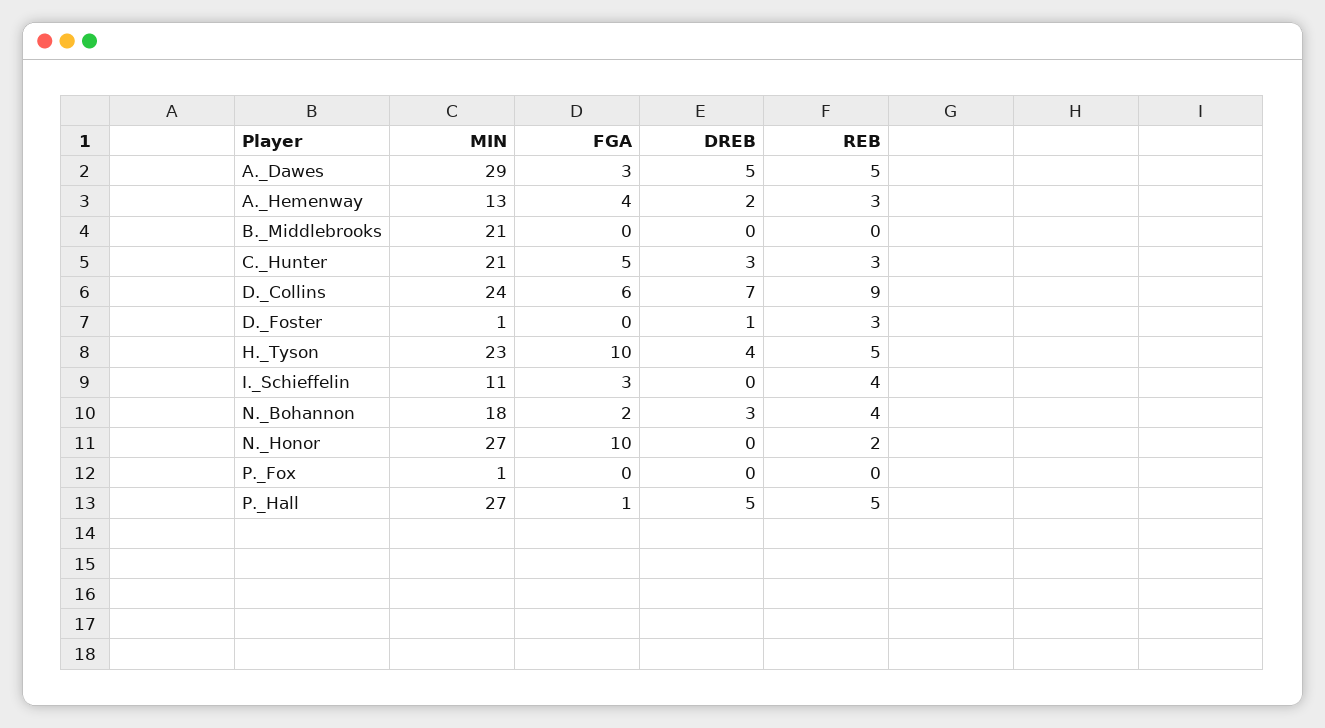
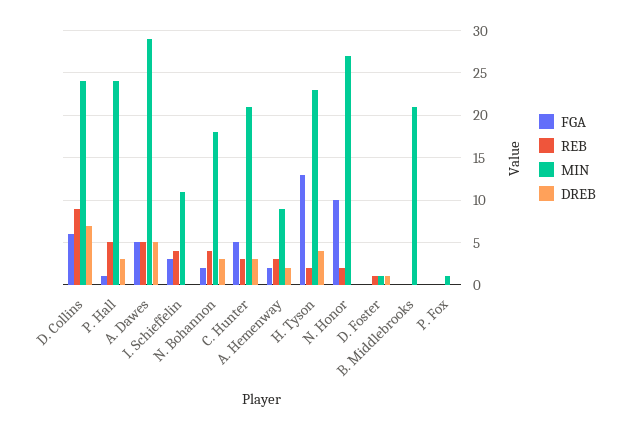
  {
    "MIN": {
      "A._Dawes": 29,
-     "A._Hemenway": 13,
+     "A._Hemenway": 9,
      "B._Middlebrooks": 21,
      "C._Hunter": 21,
      "D._Collins": 24,
      "D._Foster": 1,
      "H._Tyson": 23,
      "I._Schieffelin": 11,
      "N._Bohannon": 18,
      "N._Honor": 27,
      "P._Fox": 1,
-     "P._Hall": 27
+     "P._Hall": 24
    },
    "FGA": {
-     "A._Dawes": 3,
+     "A._Dawes": 5,
-     "A._Hemenway": 4,
+     "A._Hemenway": 2,
      "B._Middlebrooks": 0,
      "C._Hunter": 5,
      "D._Collins": 6,
      "D._Foster": 0,
-     "H._Tyson": 10,
+     "H._Tyson": 13,
      "I._Schieffelin": 3,
      "N._Bohannon": 2,
      "N._Honor": 10,
      "P._Fox": 0,
      "P._Hall": 1
    },
    "DREB": {
      "A._Dawes": 5,
      "A._Hemenway": 2,
      "B._Middlebrooks": 0,
      "C._Hunter": 3,
      "D._Collins": 7,
      "D._Foster": 1,
      "H._Tyson": 4,
      "I._Schieffelin": 0,
      "N._Bohannon": 3,
      "N._Honor": 0,
      "P._Fox": 0,
-     "P._Hall": 5
+     "P._Hall": 3
    },
    "REB": {
      "A._Dawes": 5,
      "A._Hemenway": 3,
      "B._Middlebrooks": 0,
      "C._Hunter": 3,
      "D._Collins": 9,
-     "D._Foster": 3,
+     "D._Foster": 1,
-     "H._Tyson": 5,
+     "H._Tyson": 2,
      "I._Schieffelin": 4,
      "N._Bohannon": 4,
      "N._Honor": 2,
      "P._Fox": 0,
      "P._Hall": 5
    }
  }

